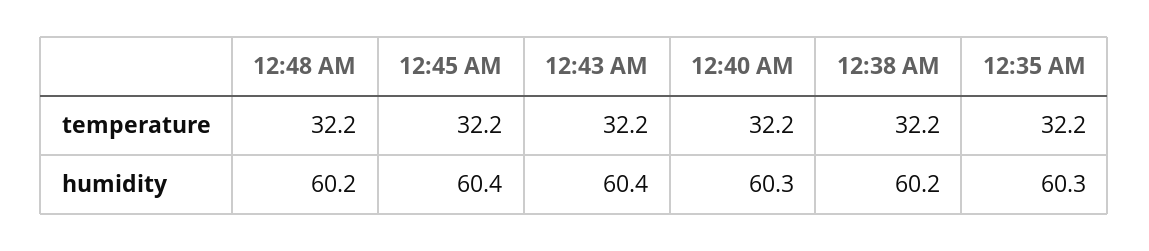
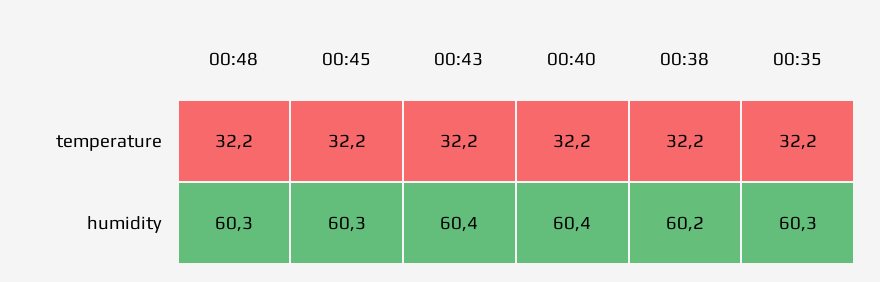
  {
    "12:48 AM": {
      "temperature": 32.2,
-     "humidity": 60.2
+     "humidity": 60.3
    },
    "12:45 AM": {
      "temperature": 32.2,
-     "humidity": 60.4
+     "humidity": 60.3
    },
    "12:43 AM": {
      "temperature": 32.2,
      "humidity": 60.4
    },
    "12:40 AM": {
      "temperature": 32.2,
-     "humidity": 60.3
+     "humidity": 60.4
    },
    "12:38 AM": {
      "temperature": 32.2,
      "humidity": 60.2
    },
    "12:35 AM": {
      "temperature": 32.2,
      "humidity": 60.3
    }
  }

